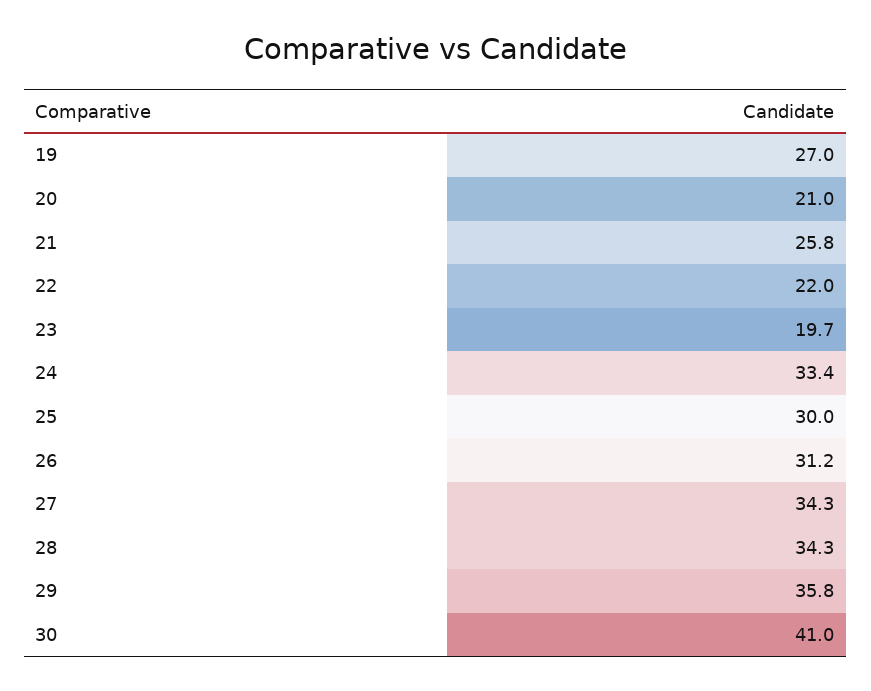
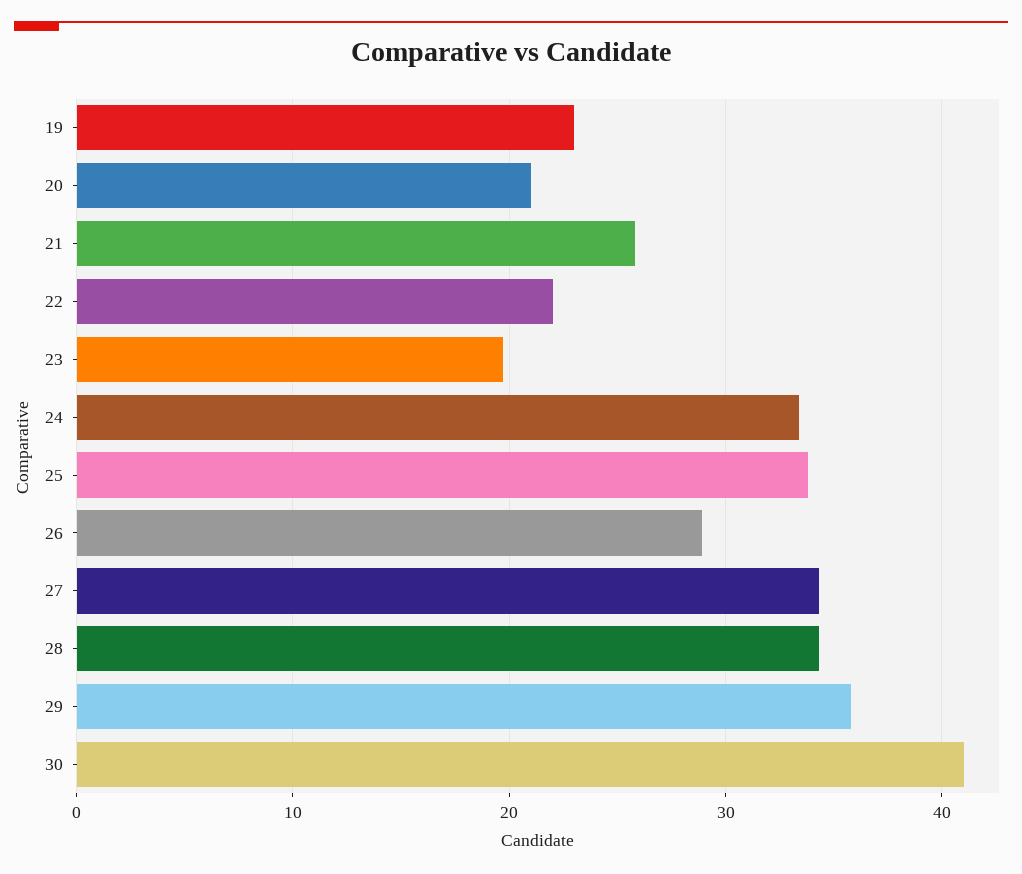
  {
-   "19": 27,
+   "19": 23,
    "20": 21,
    "21": 25.8,
    "22": 22,
    "23": 19.7,
    "24": 33.4,
-   "25": 30,
+   "25": 34,
-   "26": 31.2,
+   "26": 29,
    "27": 34.3,
    "28": 34.3,
    "29": 35.8,
    "30": 41
  }

